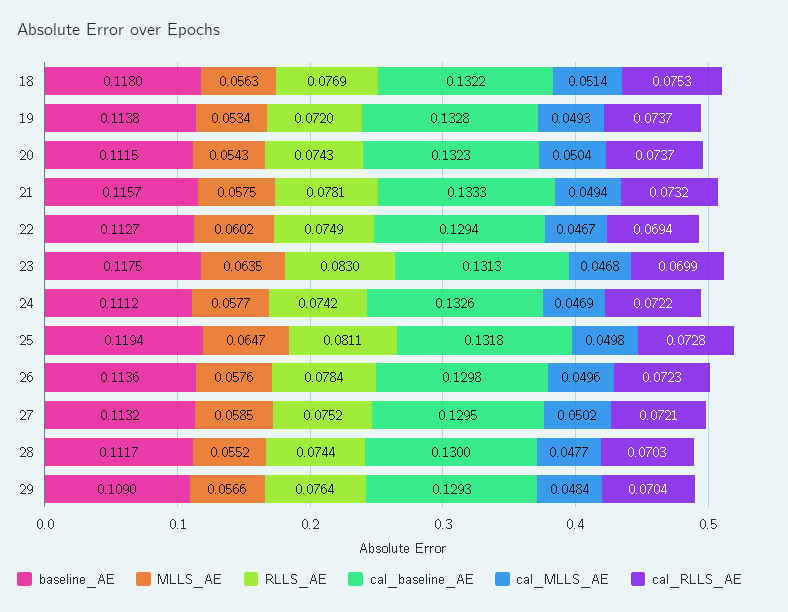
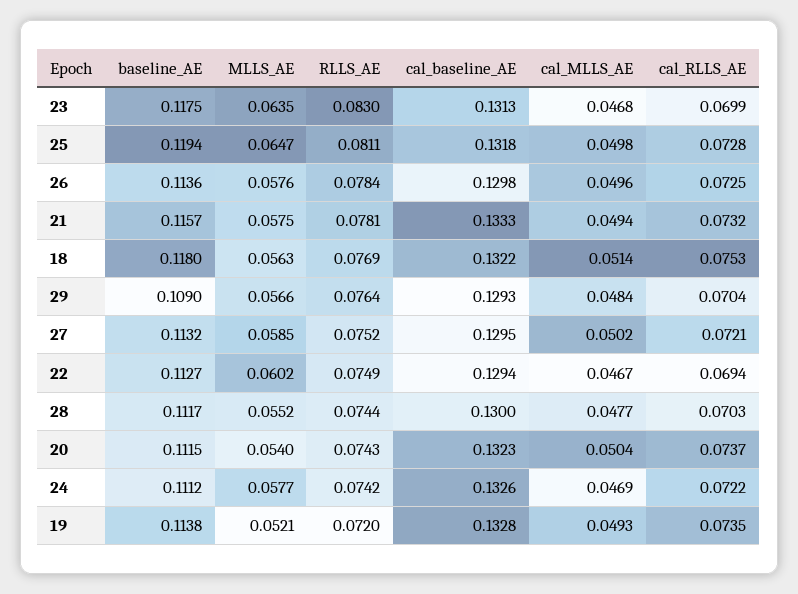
  {
    "baseline_AE": {
      "18": 0.118,
      "19": 0.1138,
      "20": 0.1115,
      "21": 0.1157,
      "22": 0.1127,
      "23": 0.1175,
      "24": 0.1112,
      "25": 0.1194,
      "26": 0.1136,
      "27": 0.1132,
      "28": 0.1117,
      "29": 0.109
    },
    "MLLS_AE": {
      "18": 0.0563,
-     "19": 0.0534,
+     "19": 0.0521,
-     "20": 0.0543,
+     "20": 0.054,
      "21": 0.0575,
      "22": 0.0602,
      "23": 0.0635,
      "24": 0.0577,
      "25": 0.0647,
      "26": 0.0576,
      "27": 0.0585,
      "28": 0.0552,
      "29": 0.0566
    },
    "RLLS_AE": {
      "18": 0.0769,
      "19": 0.072,
      "20": 0.0743,
      "21": 0.0781,
      "22": 0.0749,
      "23": 0.083,
      "24": 0.0742,
      "25": 0.0811,
      "26": 0.0784,
      "27": 0.0752,
      "28": 0.0744,
      "29": 0.0764
    },
    "cal_baseline_AE": {
      "18": 0.1322,
      "19": 0.1328,
      "20": 0.1323,
      "21": 0.1333,
      "22": 0.1294,
      "23": 0.1313,
      "24": 0.1326,
      "25": 0.1318,
      "26": 0.1298,
      "27": 0.1295,
      "28": 0.13,
      "29": 0.1293
    },
    "cal_MLLS_AE": {
      "18": 0.0514,
      "19": 0.0493,
      "20": 0.0504,
      "21": 0.0494,
      "22": 0.0467,
      "23": 0.0468,
      "24": 0.0469,
      "25": 0.0498,
      "26": 0.0496,
      "27": 0.0502,
      "28": 0.0477,
      "29": 0.0484
    },
    "cal_RLLS_AE": {
      "18": 0.0753,
-     "19": 0.0737,
+     "19": 0.0735,
      "20": 0.0737,
      "21": 0.0732,
      "22": 0.0694,
      "23": 0.0699,
      "24": 0.0722,
      "25": 0.0728,
-     "26": 0.0723,
+     "26": 0.0725,
      "27": 0.0721,
      "28": 0.0703,
      "29": 0.0704
    }
  }

